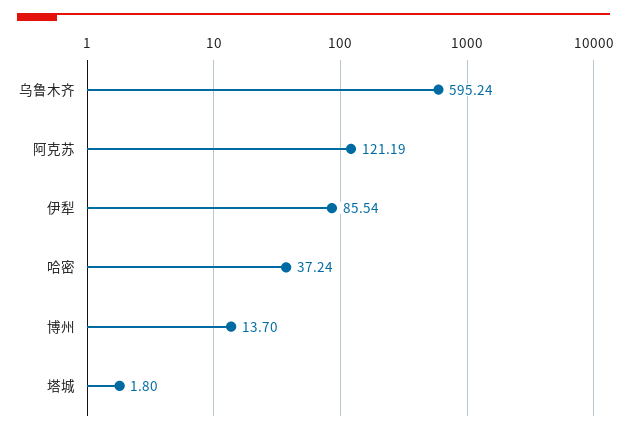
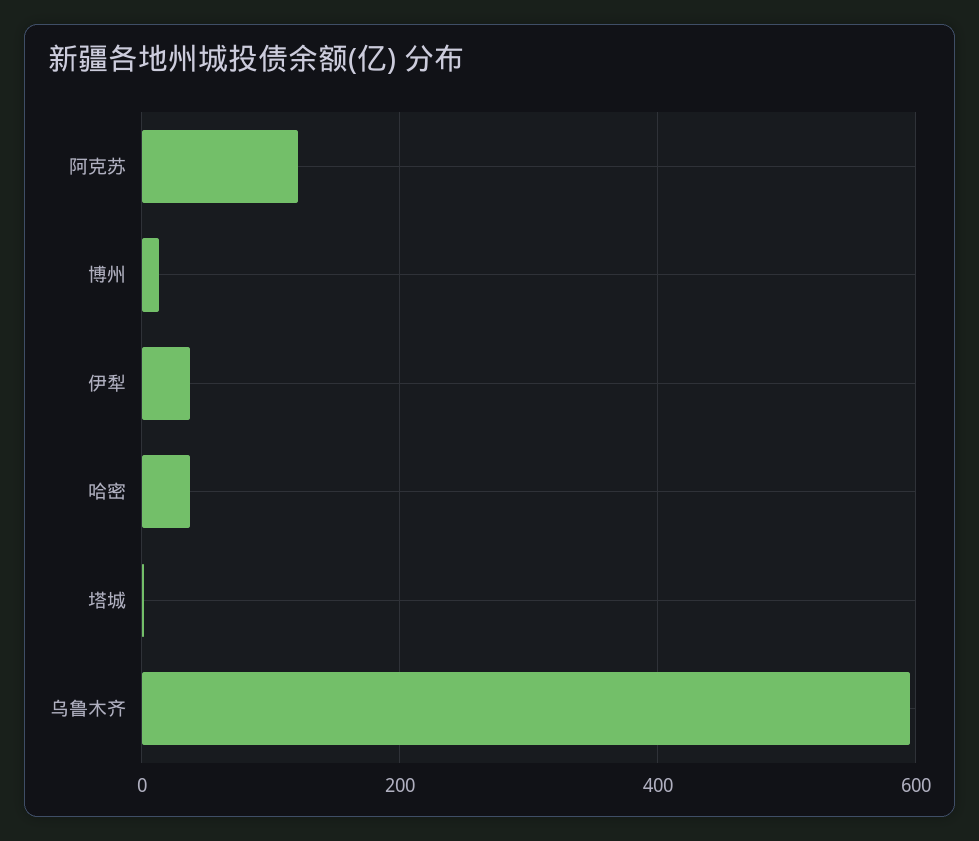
  {
    "乌鲁木齐": 595.24,
    "阿克苏": 121.19,
-   "伊犁": 85.54,
+   "伊犁": 40,
    "哈密": 37.24,
    "博州": 13.7,
    "塔城": 1.8
  }

